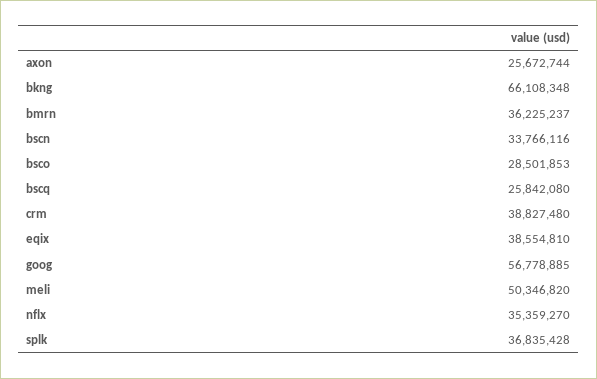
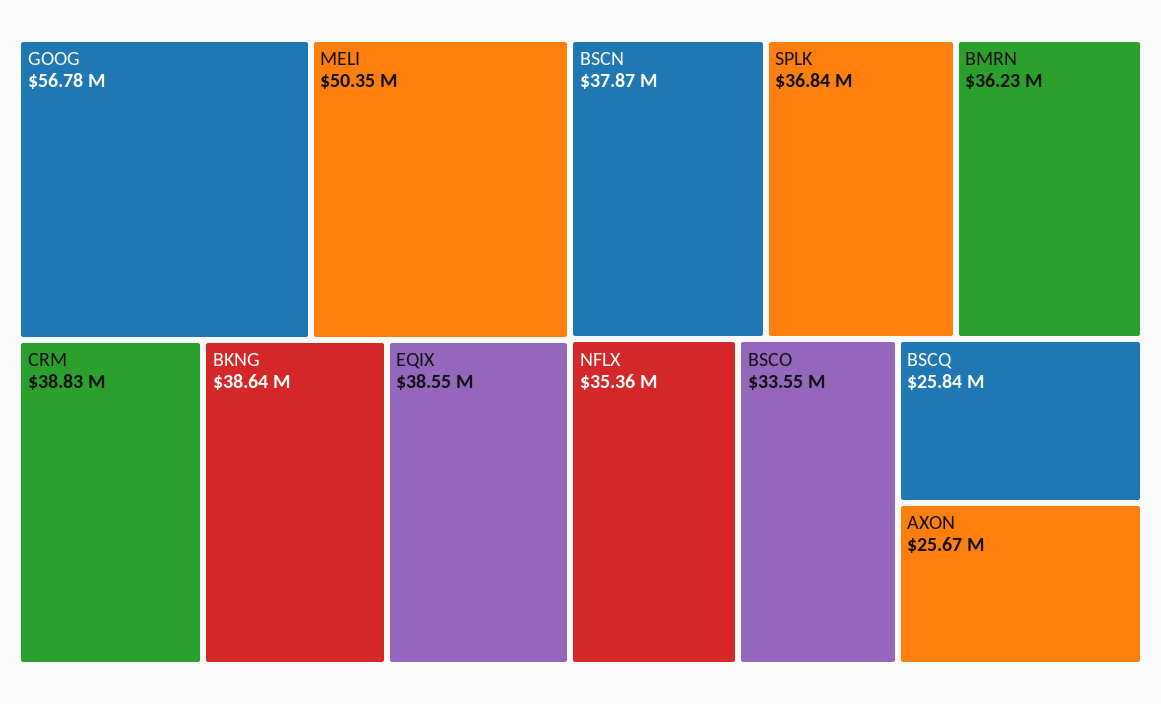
  {
    "axon": 25672744,
-   "bkng": 66108348,
+   "bkng": 38640000,
    "bmrn": 36225237,
-   "bscn": 33766116,
+   "bscn": 37870000,
-   "bsco": 28501853,
+   "bsco": 33550000,
    "bscq": 25842080,
    "crm": 38827480,
    "eqix": 38554810,
    "goog": 56778885,
    "meli": 50346820,
    "nflx": 35359270,
    "splk": 36835428
  }

